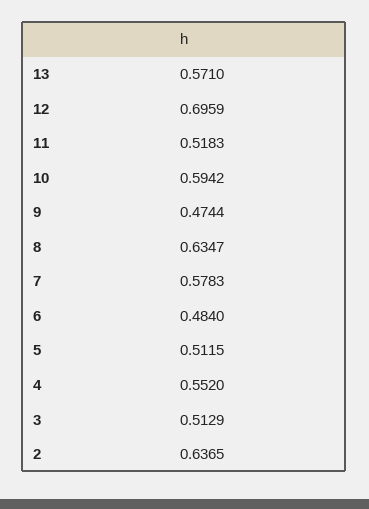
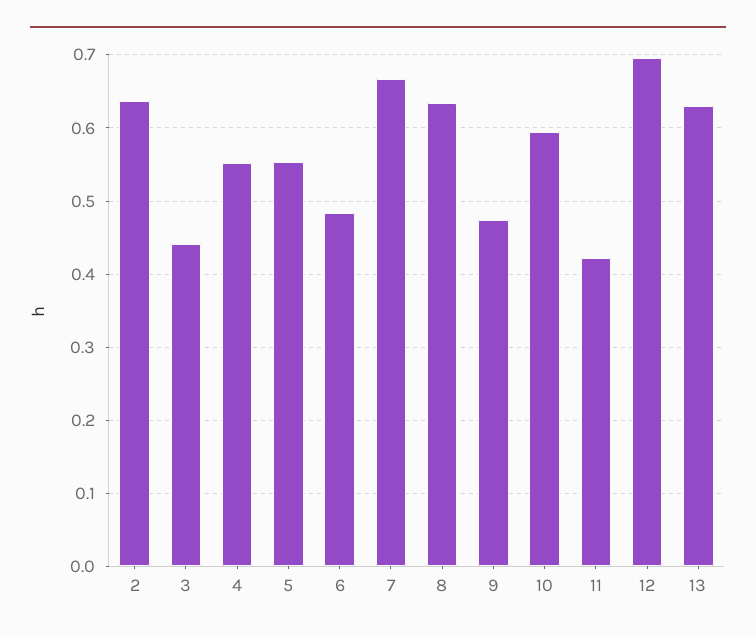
  {
-   "13": 0.571,
+   "13": 0.63,
    "12": 0.6959,
-   "11": 0.5183,
+   "11": 0.42,
    "10": 0.5942,
    "9": 0.4744,
    "8": 0.6347,
-   "7": 0.5783,
+   "7": 0.67,
    "6": 0.484,
-   "5": 0.5115,
+   "5": 0.55,
    "4": 0.552,
-   "3": 0.5129,
+   "3": 0.44,
    "2": 0.6365
  }

